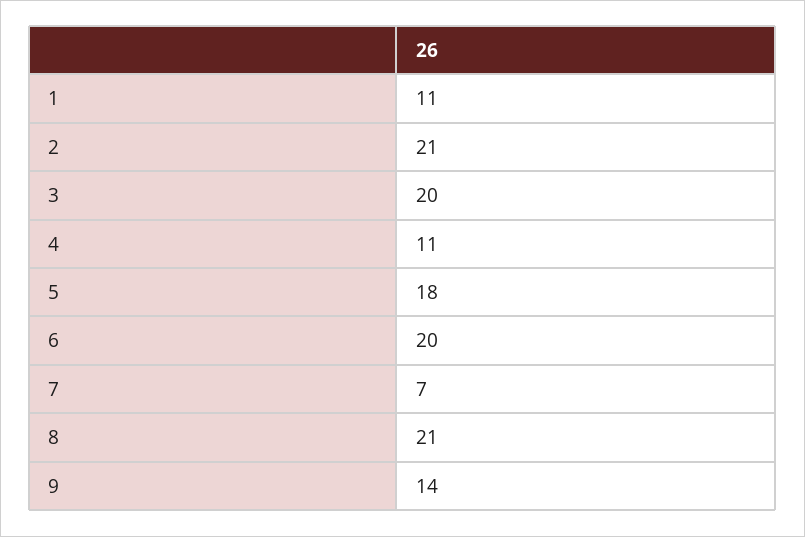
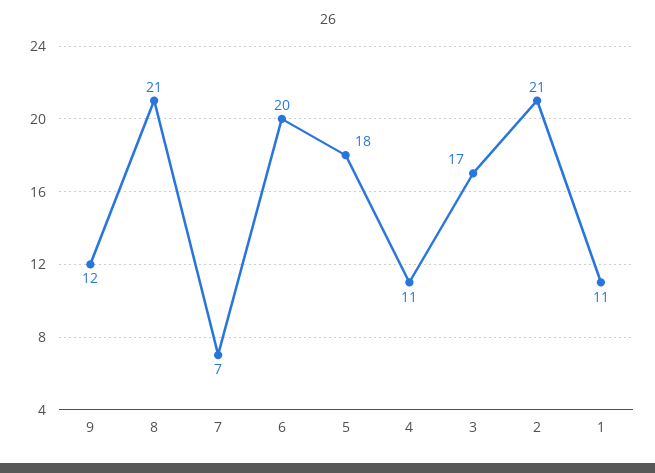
  {
    "1": 11,
    "2": 21,
-   "3": 20,
+   "3": 17,
    "4": 11,
    "5": 18,
    "6": 20,
    "7": 7,
    "8": 21,
-   "9": 14
+   "9": 12
  }

